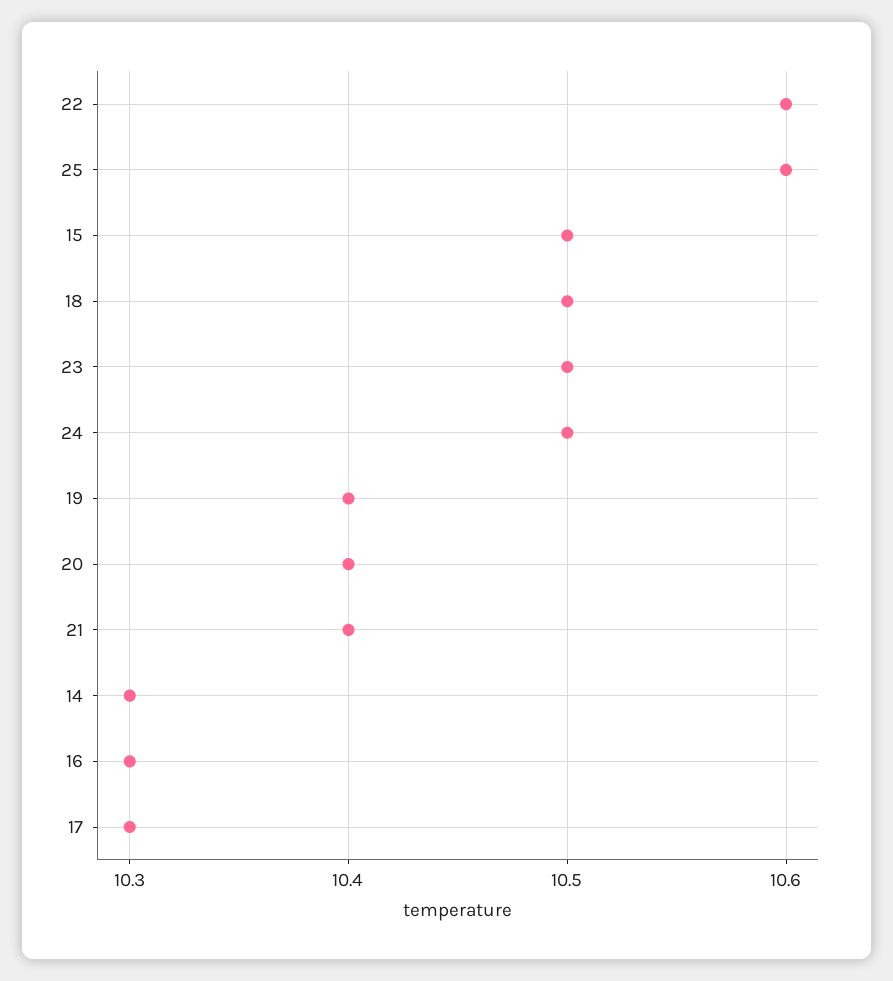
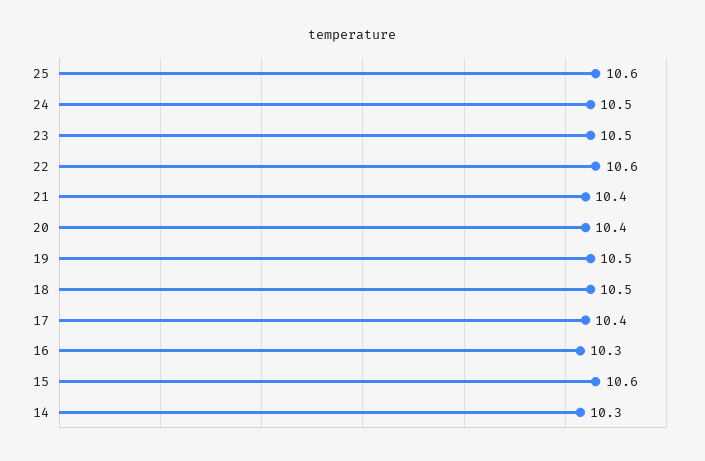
  {
    "22": 10.6,
    "25": 10.6,
-   "15": 10.5,
+   "15": 10.6,
    "18": 10.5,
    "23": 10.5,
    "24": 10.5,
-   "19": 10.4,
+   "19": 10.5,
    "20": 10.4,
    "21": 10.4,
    "14": 10.3,
    "16": 10.3,
-   "17": 10.3
+   "17": 10.4
  }

